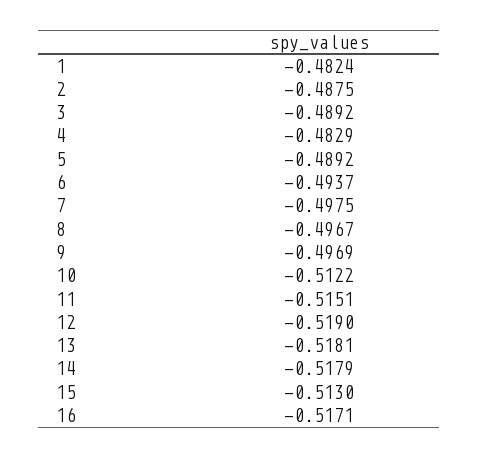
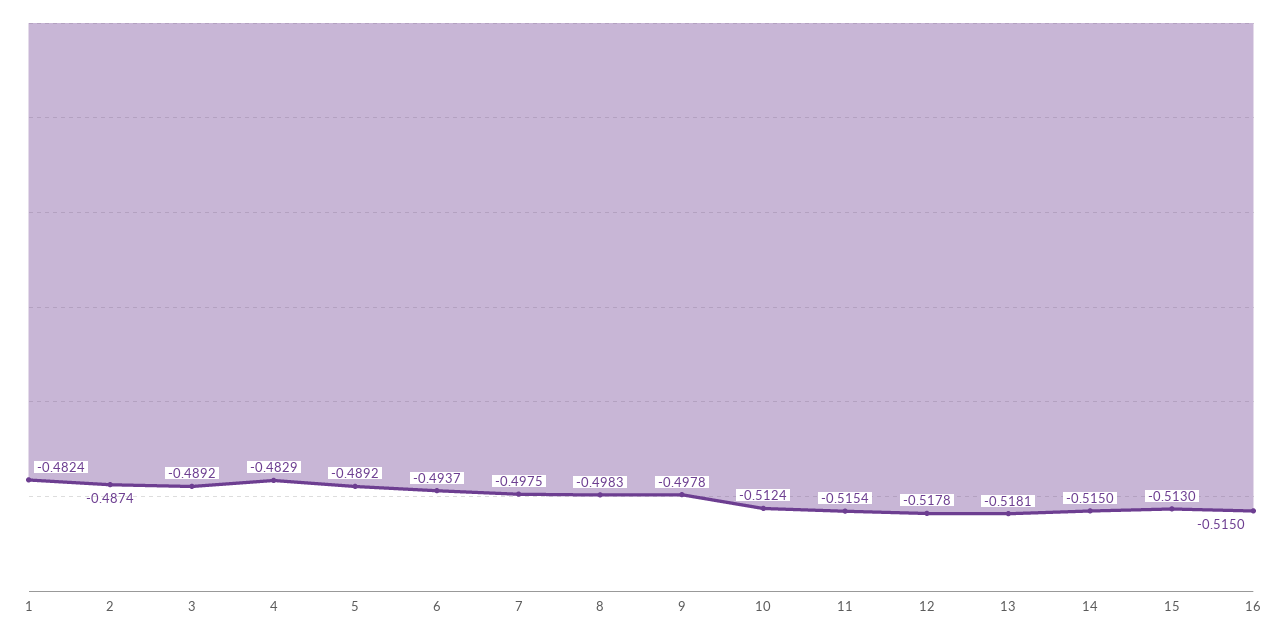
  {
    "1": -0.4824,
-   "2": -0.4875,
+   "2": -0.4874,
    "3": -0.4892,
    "4": -0.4829,
    "5": -0.4892,
    "6": -0.4937,
    "7": -0.4975,
-   "8": -0.4967,
+   "8": -0.4983,
-   "9": -0.4969,
+   "9": -0.4978,
-   "10": -0.5122,
+   "10": -0.5124,
-   "11": -0.5151,
+   "11": -0.5154,
-   "12": -0.519,
+   "12": -0.5178,
    "13": -0.5181,
-   "14": -0.5179,
+   "14": -0.515,
    "15": -0.513,
-   "16": -0.5171
+   "16": -0.515
  }

